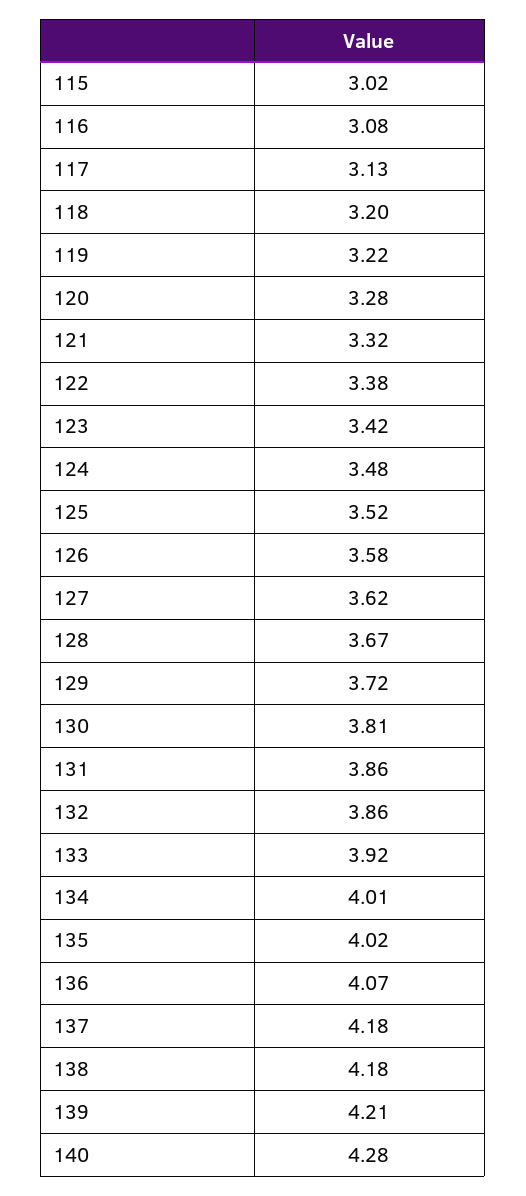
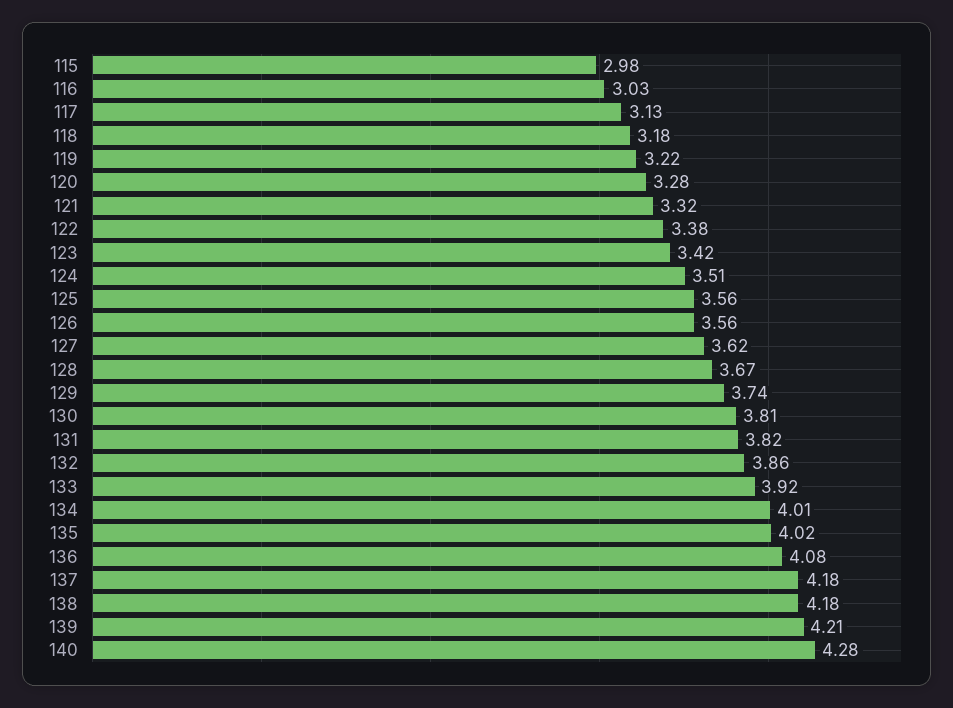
  {
-   "115": 3.02,
+   "115": 2.98,
-   "116": 3.08,
+   "116": 3.03,
    "117": 3.13,
-   "118": 3.2,
+   "118": 3.18,
    "119": 3.22,
    "120": 3.28,
    "121": 3.32,
    "122": 3.38,
    "123": 3.42,
-   "124": 3.48,
+   "124": 3.51,
-   "125": 3.52,
+   "125": 3.56,
-   "126": 3.58,
+   "126": 3.56,
    "127": 3.62,
    "128": 3.67,
-   "129": 3.72,
+   "129": 3.74,
    "130": 3.81,
-   "131": 3.86,
+   "131": 3.82,
    "132": 3.86,
    "133": 3.92,
    "134": 4.01,
    "135": 4.02,
-   "136": 4.07,
+   "136": 4.08,
    "137": 4.18,
    "138": 4.18,
    "139": 4.21,
    "140": 4.28
  }

